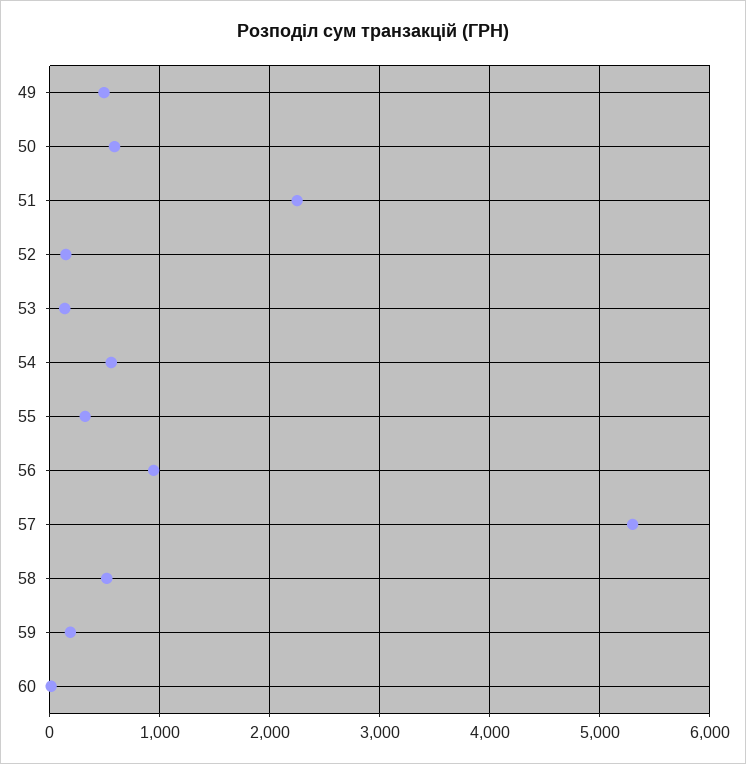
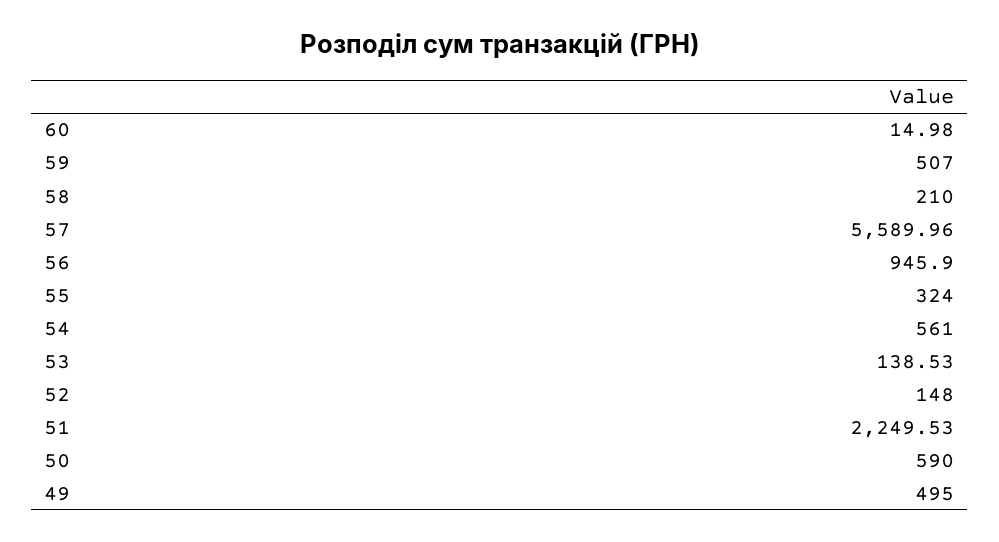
  {
    "49": 495,
    "50": 590,
    "51": 2249.53,
    "52": 148,
    "53": 138.53,
    "54": 561,
    "55": 324,
    "56": 945.9,
-   "57": 5300,
+   "57": 5589.96,
-   "58": 500,
+   "58": 210,
-   "59": 200,
+   "59": 507,
    "60": 14.98
  }

